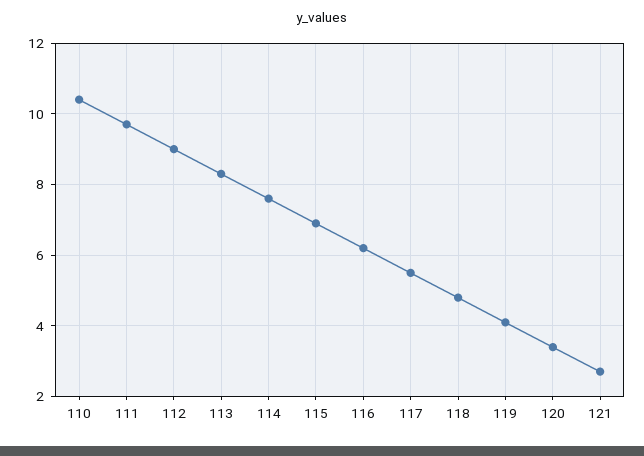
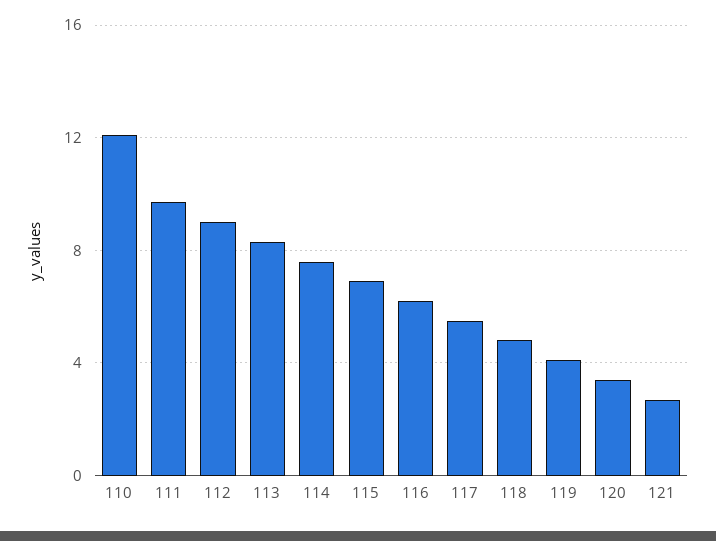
  {
-   "110": 10.5,
+   "110": 12,
    "111": 9.5,
    "112": 9,
    "113": 8.5,
    "114": 7.5,
    "115": 7,
    "116": 6,
    "117": 5.5,
    "118": 5,
    "119": 4,
    "120": 3.5,
    "121": 2.5
  }

